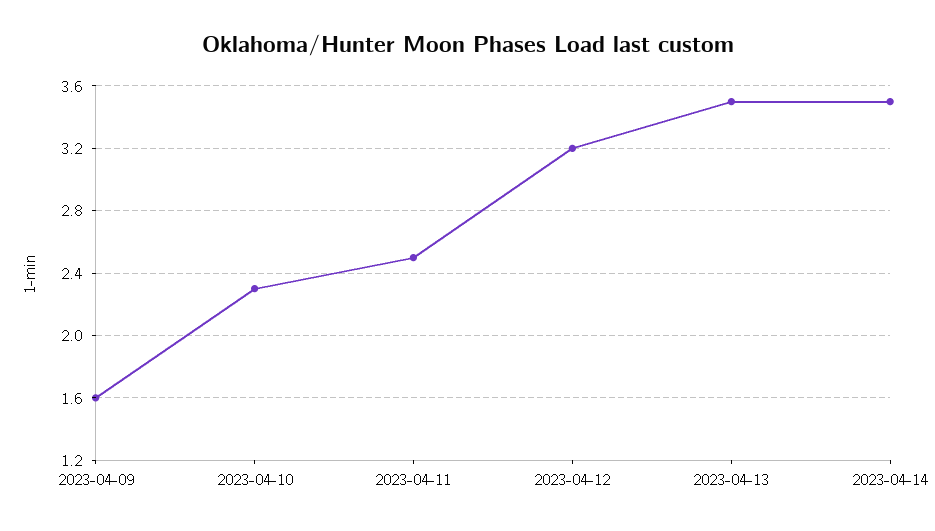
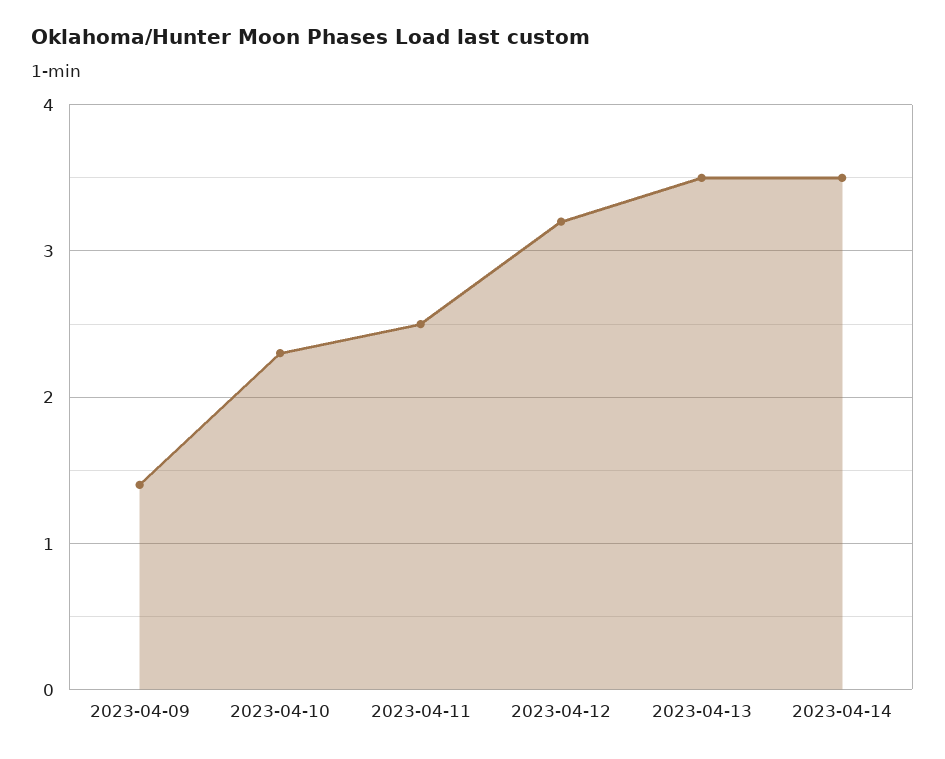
  {
-   "2023-04-09": 1.6,
+   "2023-04-09": 1.4,
    "2023-04-10": 2.3,
    "2023-04-11": 2.5,
    "2023-04-12": 3.2,
    "2023-04-13": 3.5,
    "2023-04-14": 3.5
  }

